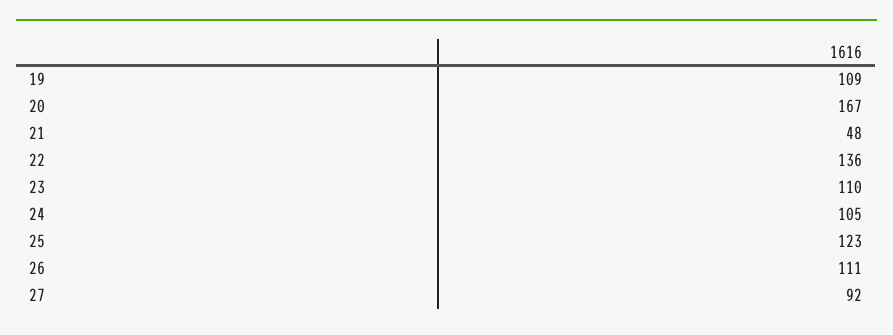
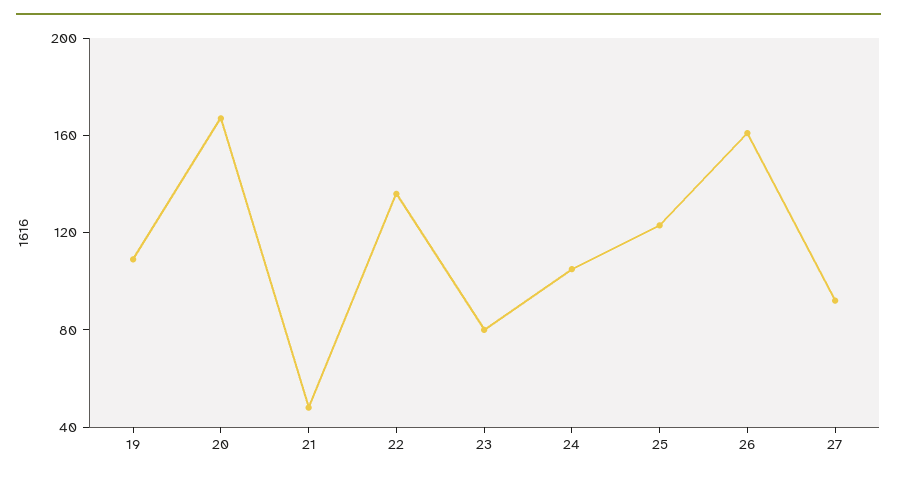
  {
    "19": 109,
    "20": 167,
    "21": 48,
    "22": 136,
-   "23": 110,
+   "23": 80,
    "24": 105,
    "25": 123,
-   "26": 111,
+   "26": 160,
    "27": 92
  }

